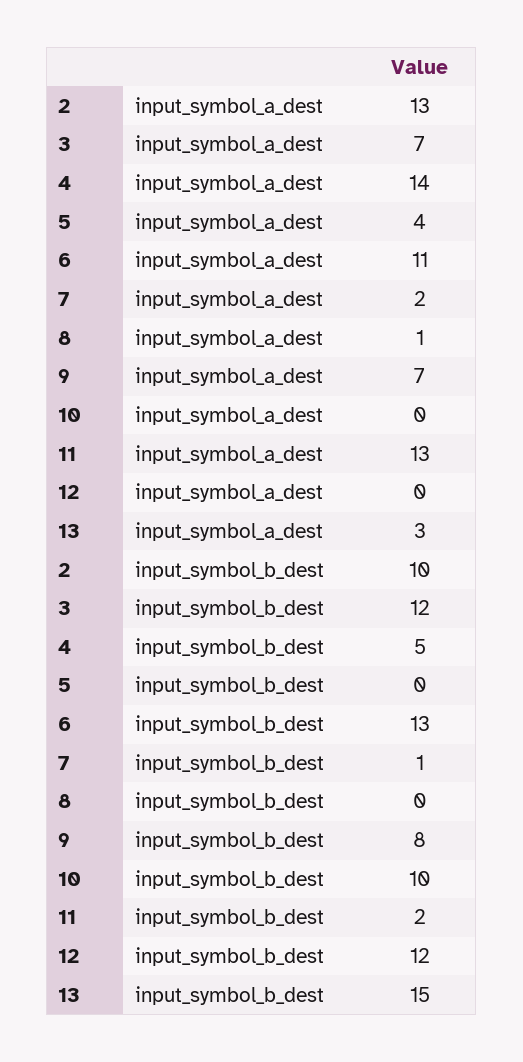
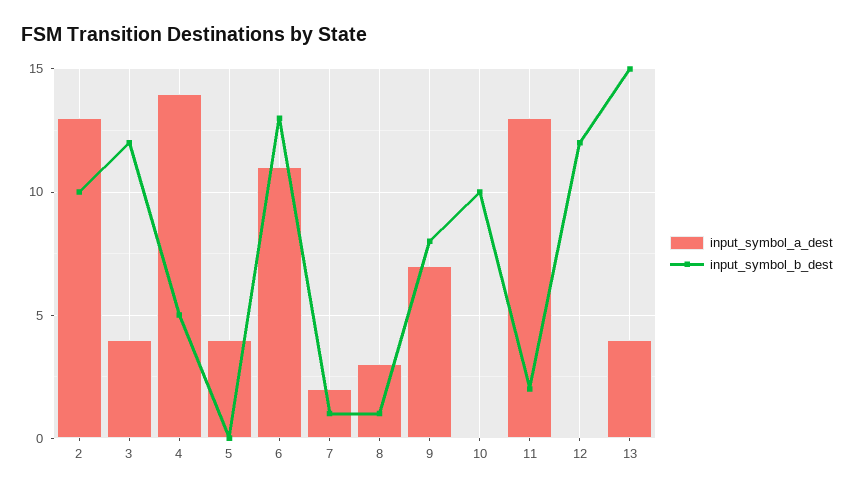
  {
    "input_symbol_a_dest": {
      "2": 13,
-     "3": 7,
+     "3": 4,
      "4": 14,
      "5": 4,
      "6": 11,
      "7": 2,
-     "8": 1,
+     "8": 3,
      "9": 7,
      "10": 0,
      "11": 13,
      "12": 0,
-     "13": 3
+     "13": 4
    },
    "input_symbol_b_dest": {
      "2": 10,
      "3": 12,
      "4": 5,
      "5": 0,
      "6": 13,
      "7": 1,
-     "8": 0,
+     "8": 1,
      "9": 8,
      "10": 10,
      "11": 2,
      "12": 12,
      "13": 15
    }
  }

